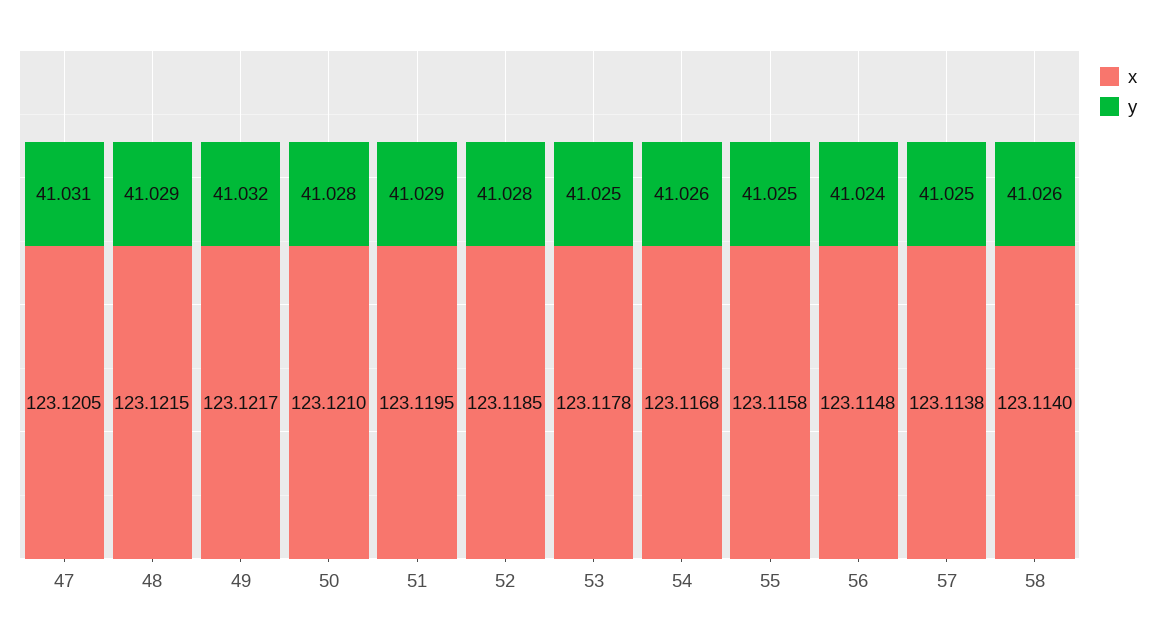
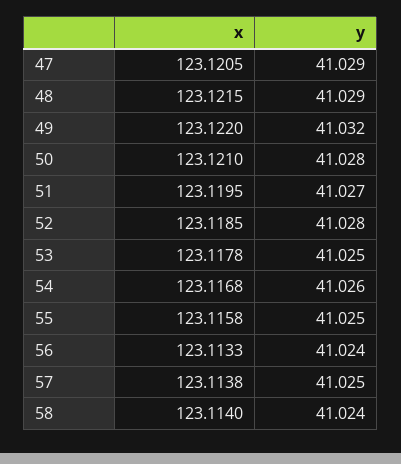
  {
    "x": {
      "47": 123.1205,
      "48": 123.1215,
-     "49": 123.1217,
+     "49": 123.122,
      "50": 123.121,
      "51": 123.1195,
      "52": 123.1185,
      "53": 123.1178,
      "54": 123.1168,
      "55": 123.1158,
-     "56": 123.1148,
+     "56": 123.1133,
      "57": 123.1138,
      "58": 123.114
    },
    "y": {
-     "47": 41.031,
+     "47": 41.029,
      "48": 41.029,
      "49": 41.032,
      "50": 41.028,
-     "51": 41.029,
+     "51": 41.027,
      "52": 41.028,
      "53": 41.025,
      "54": 41.026,
      "55": 41.025,
      "56": 41.024,
      "57": 41.025,
-     "58": 41.026
+     "58": 41.024
    }
  }

